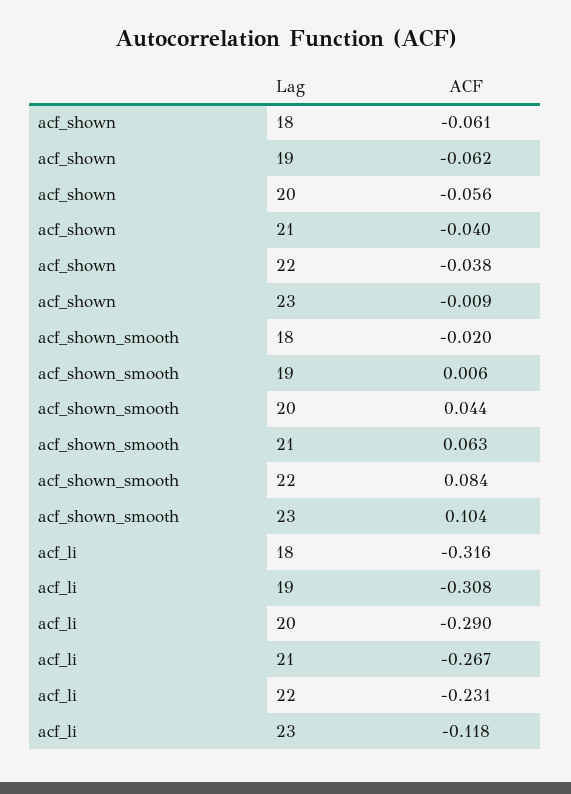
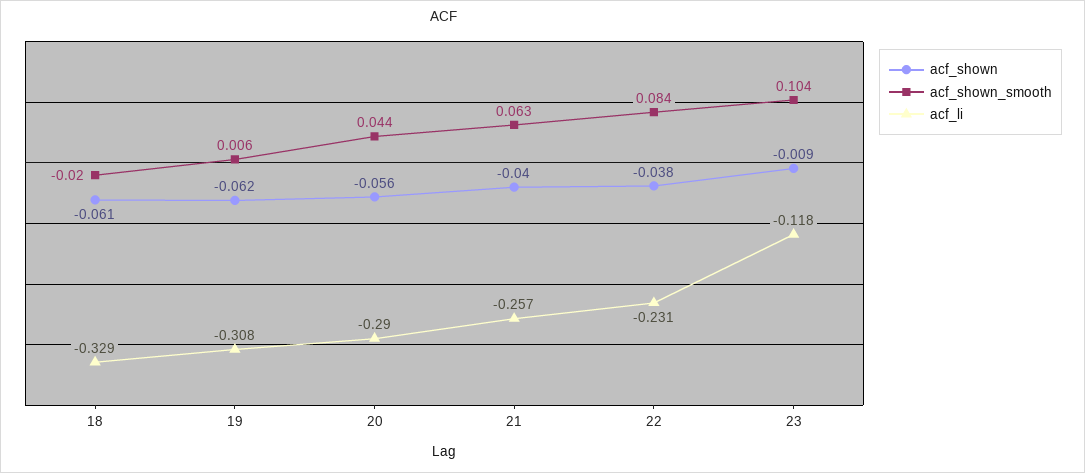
  {
    "acf_shown": {
      "18": -0.061,
      "19": -0.062,
      "20": -0.056,
      "21": -0.04,
      "22": -0.038,
      "23": -0.009
    },
    "acf_shown_smooth": {
      "18": -0.02,
      "19": 0.006,
      "20": 0.044,
      "21": 0.063,
      "22": 0.084,
      "23": 0.104
    },
    "acf_li": {
-     "18": -0.316,
+     "18": -0.329,
      "19": -0.308,
      "20": -0.29,
-     "21": -0.267,
+     "21": -0.257,
      "22": -0.231,
      "23": -0.118
    }
  }

